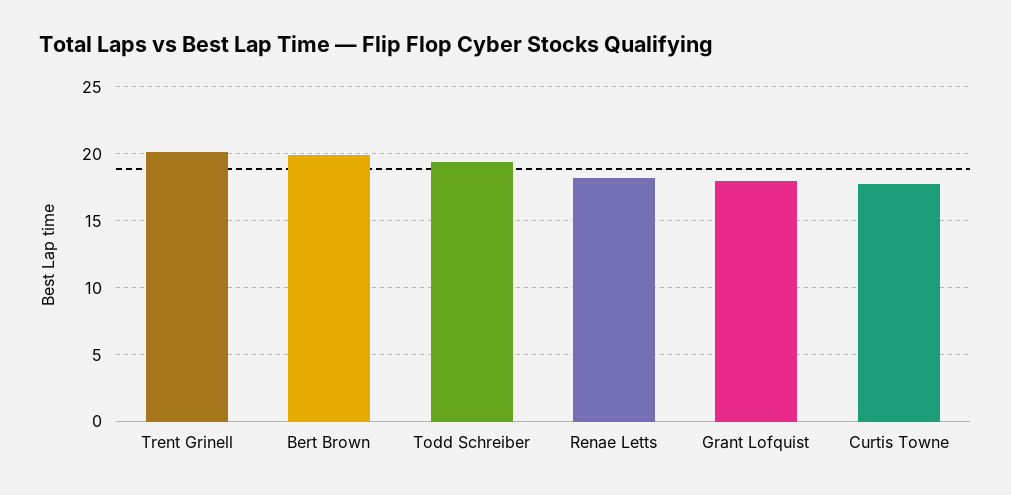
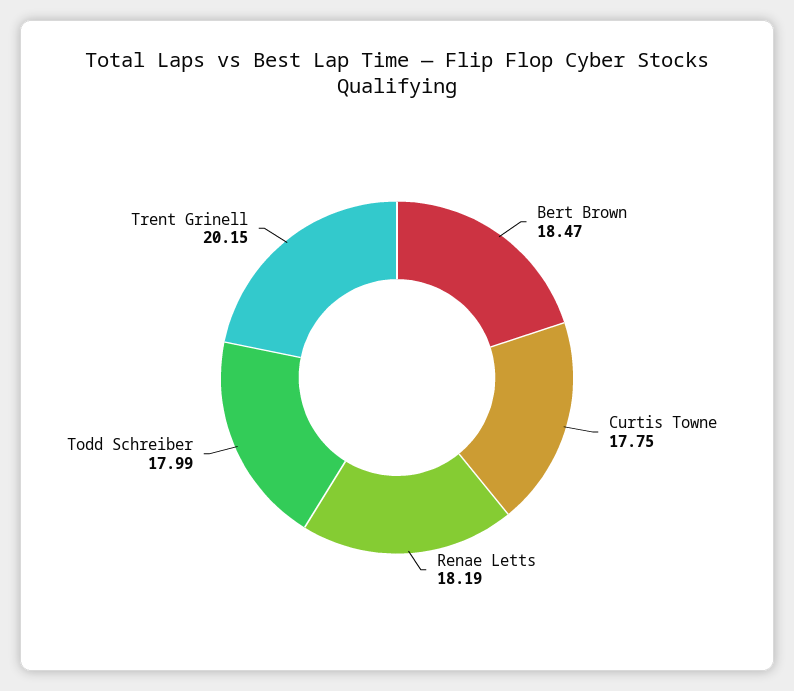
  {
    "Trent Grinell": 20.15,
-   "Bert Brown": 20,
+   "Bert Brown": 18.47,
-   "Todd Schreiber": 19.5,
+   "Todd Schreiber": 17.99,
    "Renae Letts": 18.19,
-   "Grant Lofquist": 18,
    "Curtis Towne": 17.75
  }

